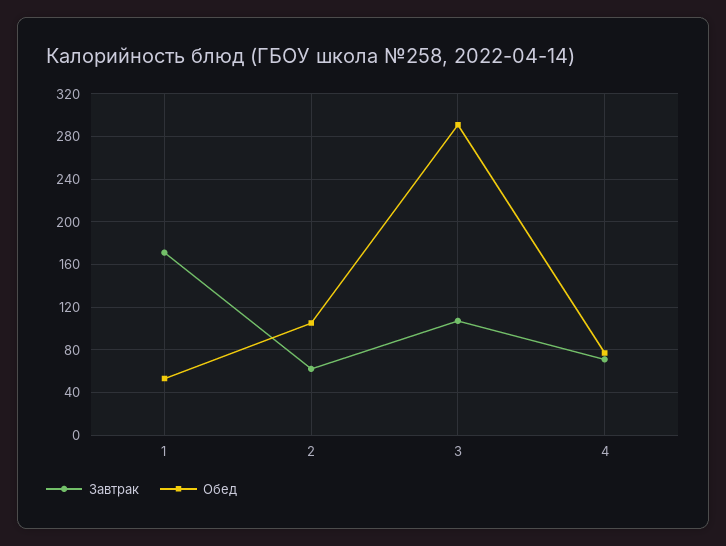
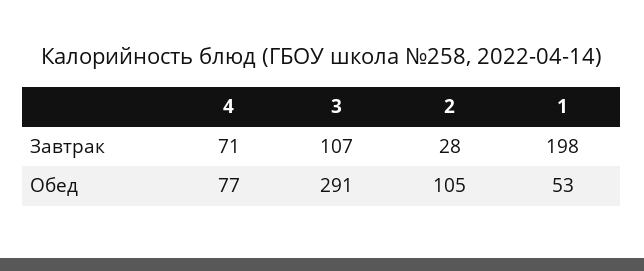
  {
    "Завтрак": {
-     "1": 170,
+     "1": 198,
-     "2": 60,
+     "2": 28,
      "3": 107,
      "4": 71
    },
    "Обед": {
      "1": 53,
      "2": 105,
      "3": 291,
      "4": 77
    }
  }

